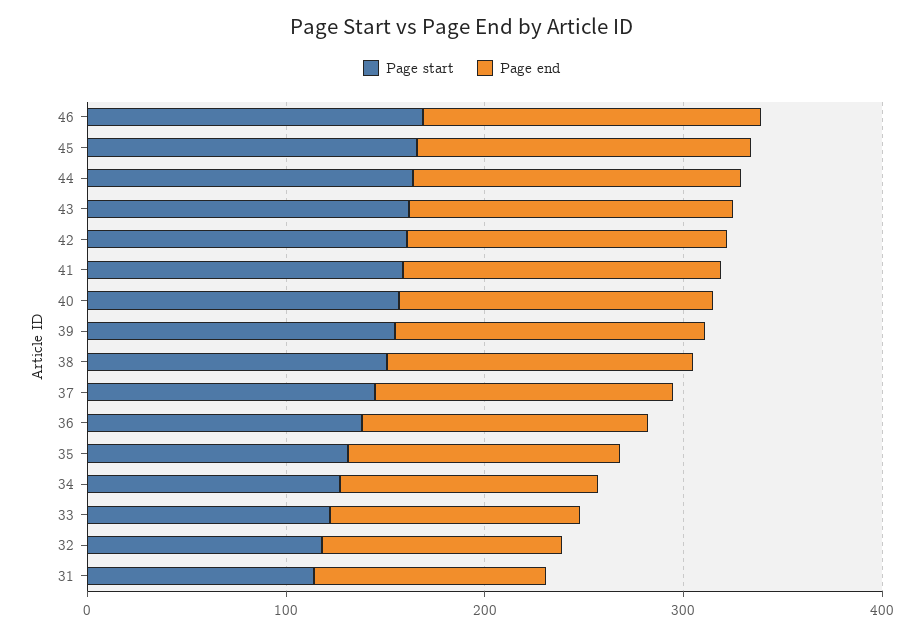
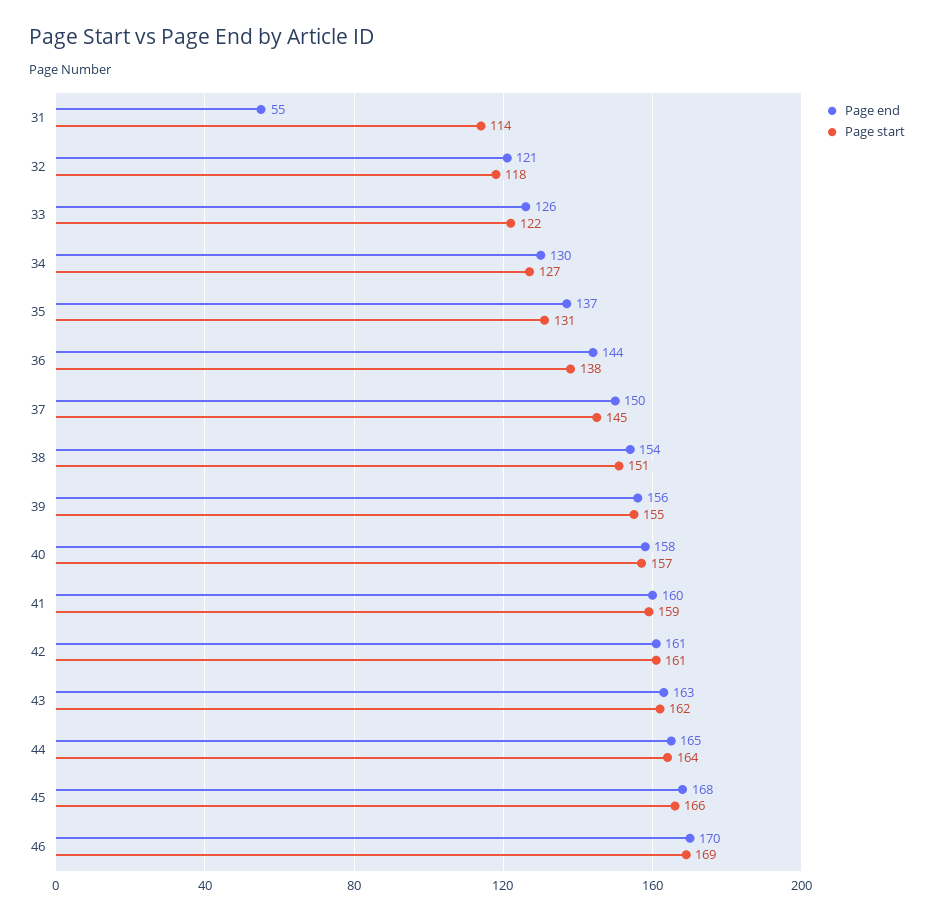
  {
    "Page start": {
      "46": 169,
      "45": 166,
      "44": 164,
      "43": 162,
      "42": 161,
      "41": 159,
      "40": 157,
      "39": 155,
      "38": 151,
      "37": 145,
      "36": 138,
      "35": 131,
      "34": 127,
      "33": 122,
      "32": 118,
      "31": 114
    },
    "Page end": {
      "46": 170,
      "45": 168,
      "44": 165,
      "43": 163,
      "42": 161,
      "41": 160,
      "40": 158,
      "39": 156,
      "38": 154,
      "37": 150,
      "36": 144,
      "35": 137,
      "34": 130,
      "33": 126,
      "32": 121,
-     "31": 120
+     "31": 55
    }
  }

